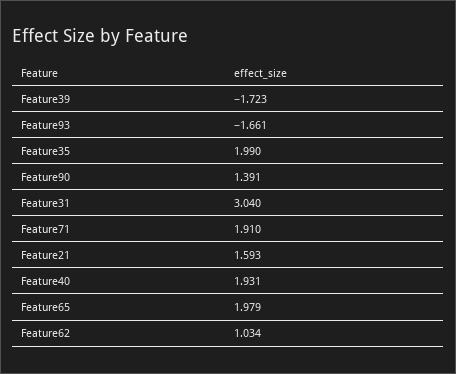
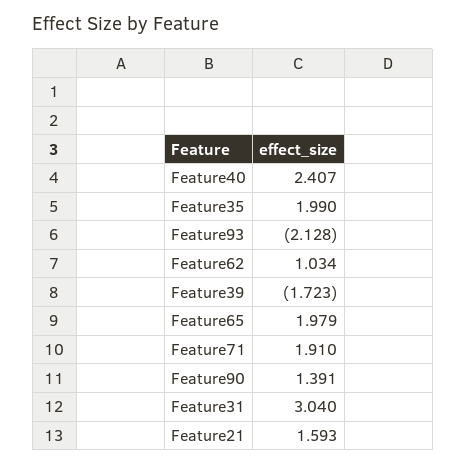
  {
    "Feature39": -1.723,
-   "Feature93": -1.661,
+   "Feature93": -2.128,
    "Feature35": 1.99,
    "Feature90": 1.391,
    "Feature31": 3.04,
    "Feature71": 1.91,
    "Feature21": 1.593,
-   "Feature40": 1.931,
+   "Feature40": 2.407,
    "Feature65": 1.979,
    "Feature62": 1.034
  }

